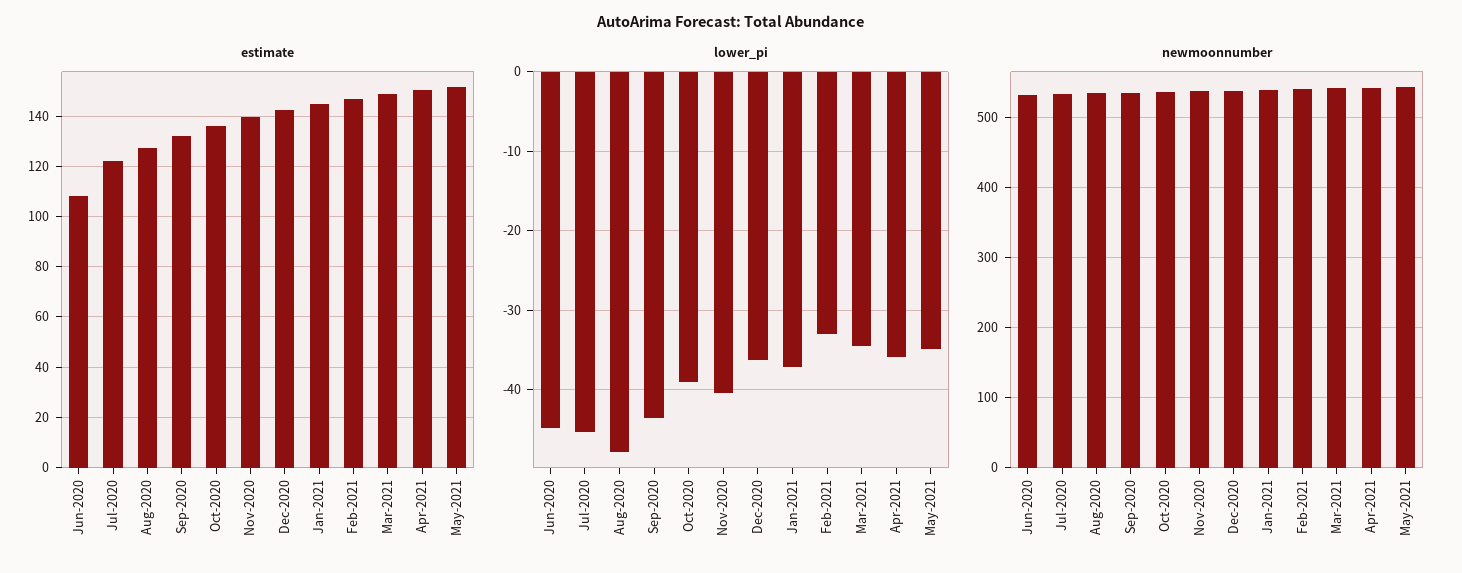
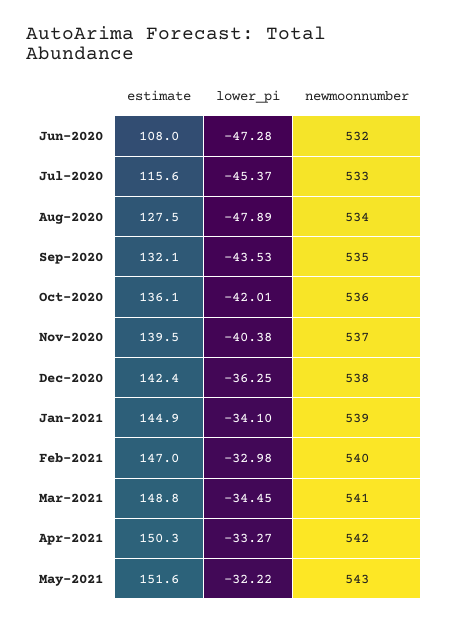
  {
    "estimate": {
      "Jun-2020": 108,
-     "Jul-2020": 122.5,
+     "Jul-2020": 115.6,
      "Aug-2020": 127.5,
      "Sep-2020": 132.1,
      "Oct-2020": 136.1,
      "Nov-2020": 139.5,
      "Dec-2020": 142.4,
      "Jan-2021": 144.9,
      "Feb-2021": 147,
      "Mar-2021": 148.8,
      "Apr-2021": 150.3,
      "May-2021": 151.6
    },
    "lower_pi": {
-     "Jun-2020": -45,
+     "Jun-2020": -47.28,
      "Jul-2020": -45.37,
      "Aug-2020": -47.89,
      "Sep-2020": -43.53,
-     "Oct-2020": -39,
+     "Oct-2020": -42.01,
      "Nov-2020": -40.38,
      "Dec-2020": -36.25,
-     "Jan-2021": -37,
+     "Jan-2021": -34.1,
      "Feb-2021": -32.98,
      "Mar-2021": -34.45,
-     "Apr-2021": -36,
+     "Apr-2021": -33.27,
-     "May-2021": -35
+     "May-2021": -32.22
    },
    "newmoonnumber": {
      "Jun-2020": 532,
      "Jul-2020": 533,
      "Aug-2020": 534,
      "Sep-2020": 535,
      "Oct-2020": 536,
      "Nov-2020": 537,
      "Dec-2020": 538,
      "Jan-2021": 539,
      "Feb-2021": 540,
      "Mar-2021": 541,
      "Apr-2021": 542,
      "May-2021": 543
    }
  }

